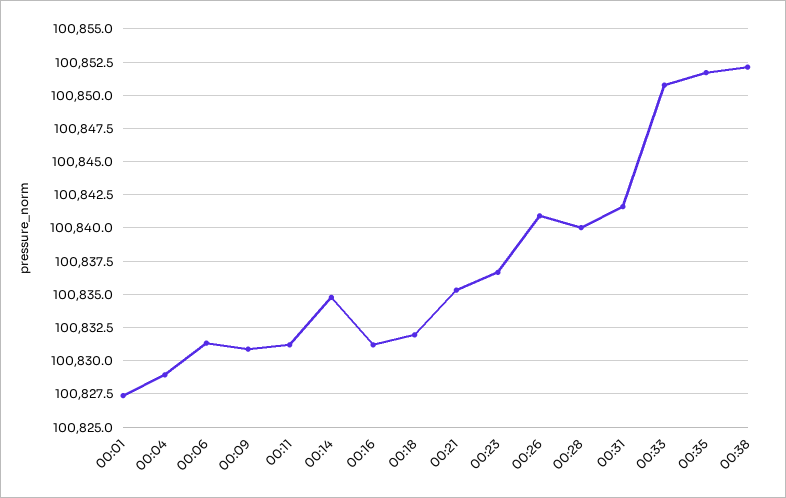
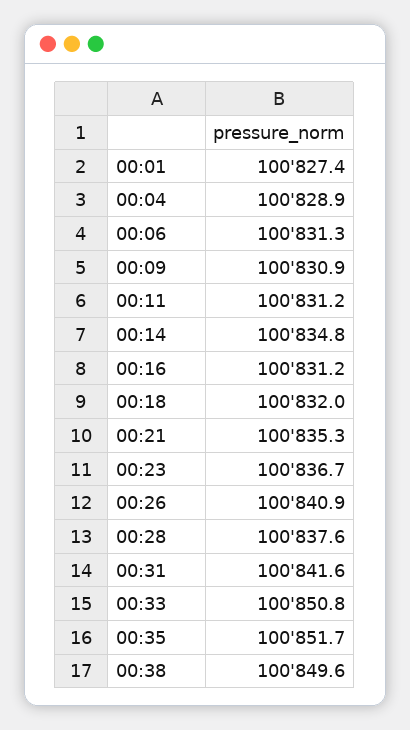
  {
    "00:01": 100827.4,
    "00:04": 100828.9,
    "00:06": 100831.3,
    "00:09": 100830.9,
    "00:11": 100831.2,
    "00:14": 100834.8,
    "00:16": 100831.2,
    "00:18": 100832,
    "00:21": 100835.3,
    "00:23": 100836.7,
    "00:26": 100840.9,
-   "00:28": 100840,
+   "00:28": 100837.6,
    "00:31": 100841.6,
    "00:33": 100850.8,
    "00:35": 100851.7,
-   "00:38": 100852
+   "00:38": 100849.6
  }

